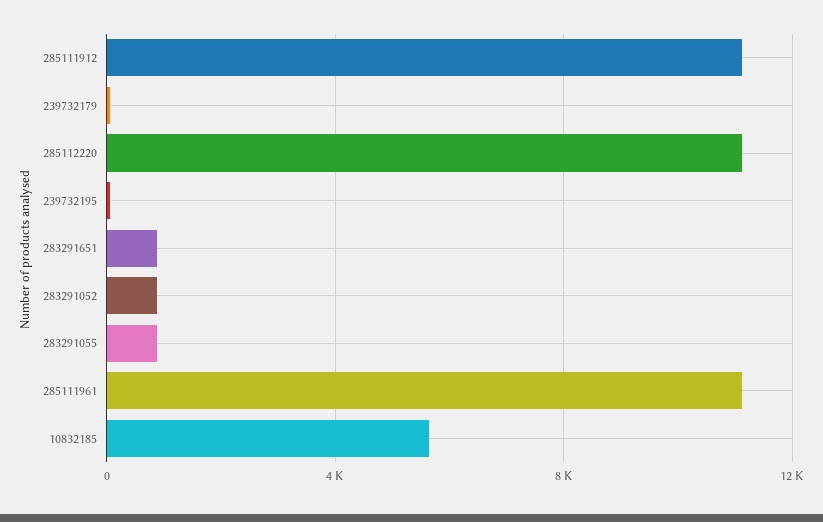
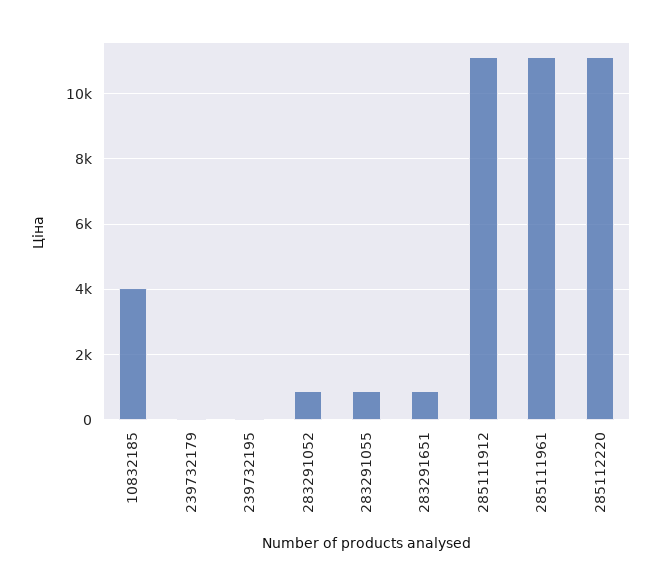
  {
    "285111912": 11200,
    "239732179": 0,
    "285112220": 11200,
    "239732195": 0,
    "283291651": 800,
    "283291052": 800,
    "283291055": 800,
    "285111961": 11200,
-   "10832185": 5500
+   "10832185": 4000
  }

